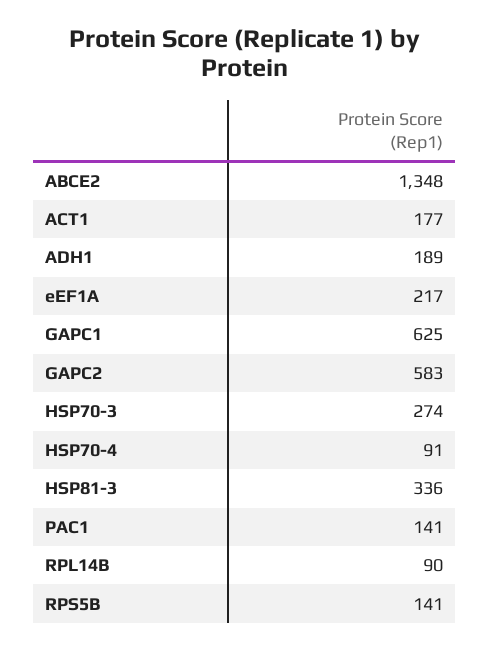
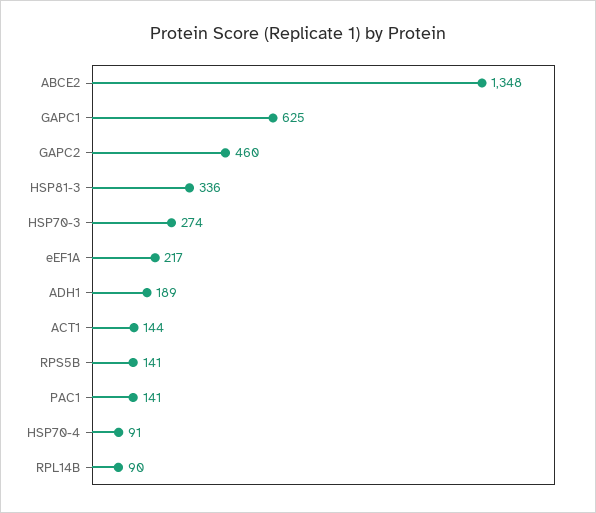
  {
    "ABCE2": 1348,
-   "ACT1": 177,
+   "ACT1": 144,
    "ADH1": 189,
    "eEF1A": 217,
    "GAPC1": 625,
-   "GAPC2": 583,
+   "GAPC2": 460,
    "HSP70-3": 274,
    "HSP70-4": 91,
    "HSP81-3": 336,
    "PAC1": 141,
    "RPL14B": 90,
    "RPS5B": 141
  }

